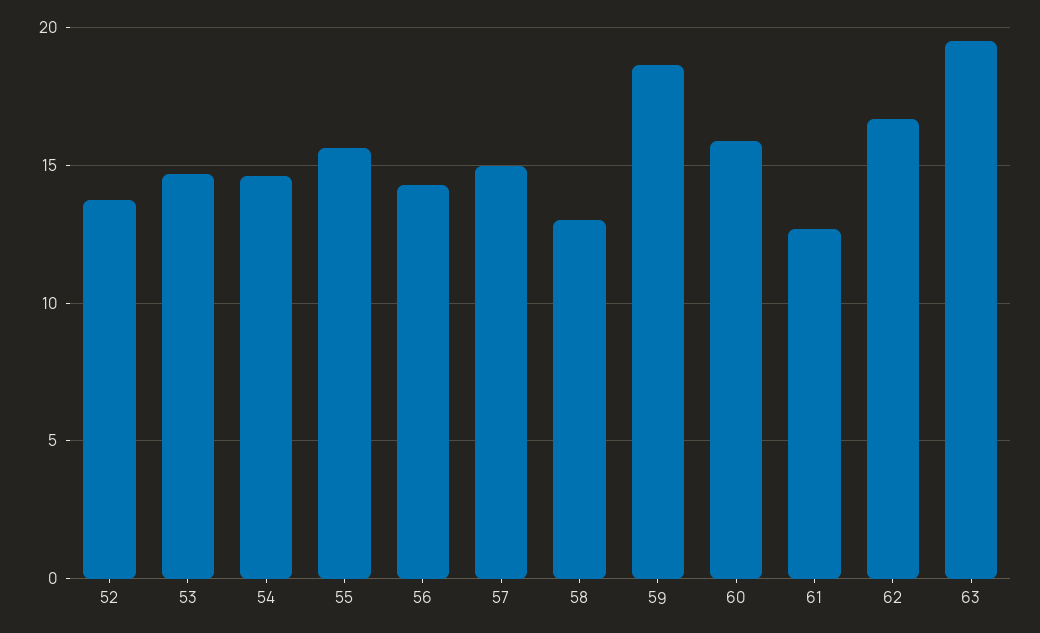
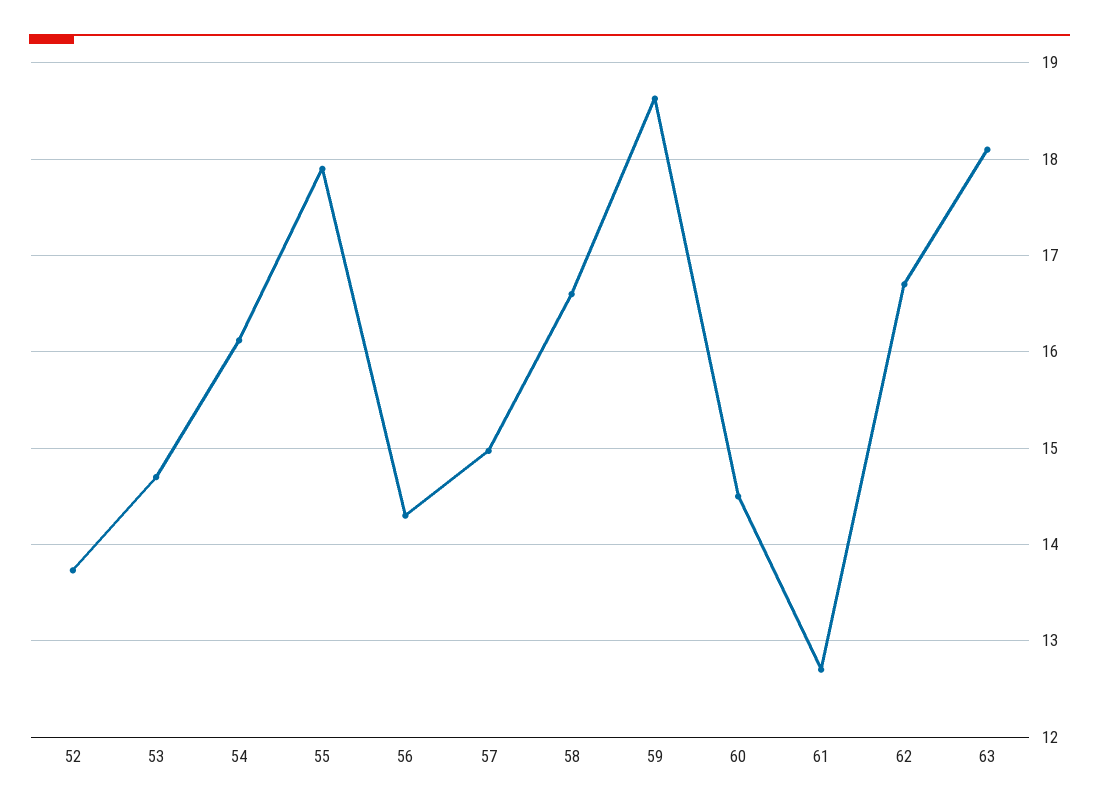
  {
    "52": 13.7,
    "53": 14.7,
-   "54": 14.5,
+   "54": 16.1,
-   "55": 15.5,
+   "55": 17.9,
    "56": 14.3,
    "57": 15,
-   "58": 13,
+   "58": 16.6,
    "59": 18.6,
-   "60": 16,
+   "60": 14.5,
    "61": 12.7,
    "62": 16.7,
-   "63": 19.5
+   "63": 18.1
  }

